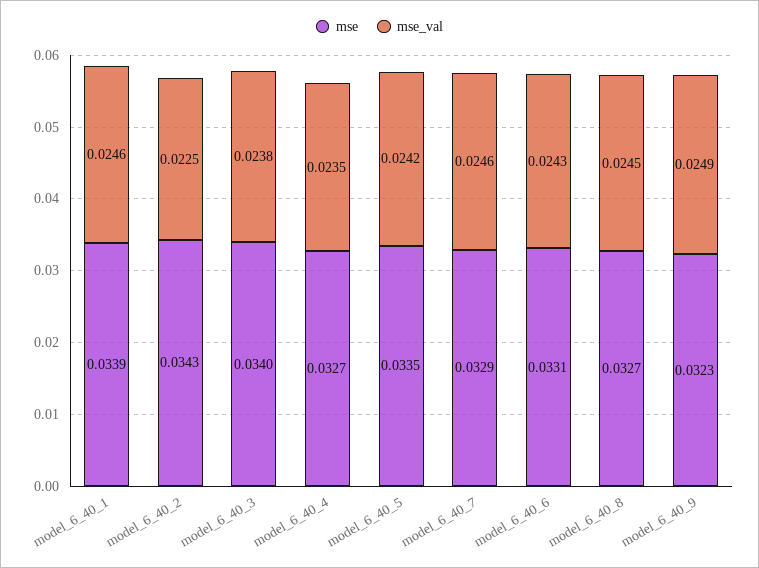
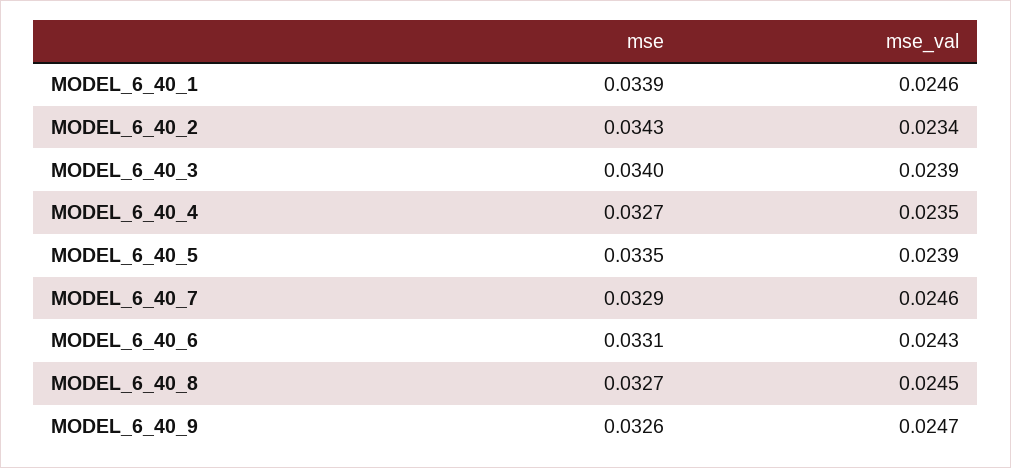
  {
    "mse": {
      "model_6_40_1": 0.0339,
      "model_6_40_2": 0.0343,
      "model_6_40_3": 0.034,
      "model_6_40_4": 0.0327,
      "model_6_40_5": 0.0335,
      "model_6_40_7": 0.0329,
      "model_6_40_6": 0.0331,
      "model_6_40_8": 0.0327,
-     "model_6_40_9": 0.0323
+     "model_6_40_9": 0.0326
    },
    "mse_val": {
      "model_6_40_1": 0.0246,
-     "model_6_40_2": 0.0225,
+     "model_6_40_2": 0.0234,
-     "model_6_40_3": 0.0238,
+     "model_6_40_3": 0.0239,
      "model_6_40_4": 0.0235,
-     "model_6_40_5": 0.0242,
+     "model_6_40_5": 0.0239,
      "model_6_40_7": 0.0246,
      "model_6_40_6": 0.0243,
      "model_6_40_8": 0.0245,
-     "model_6_40_9": 0.0249
+     "model_6_40_9": 0.0247
    }
  }

